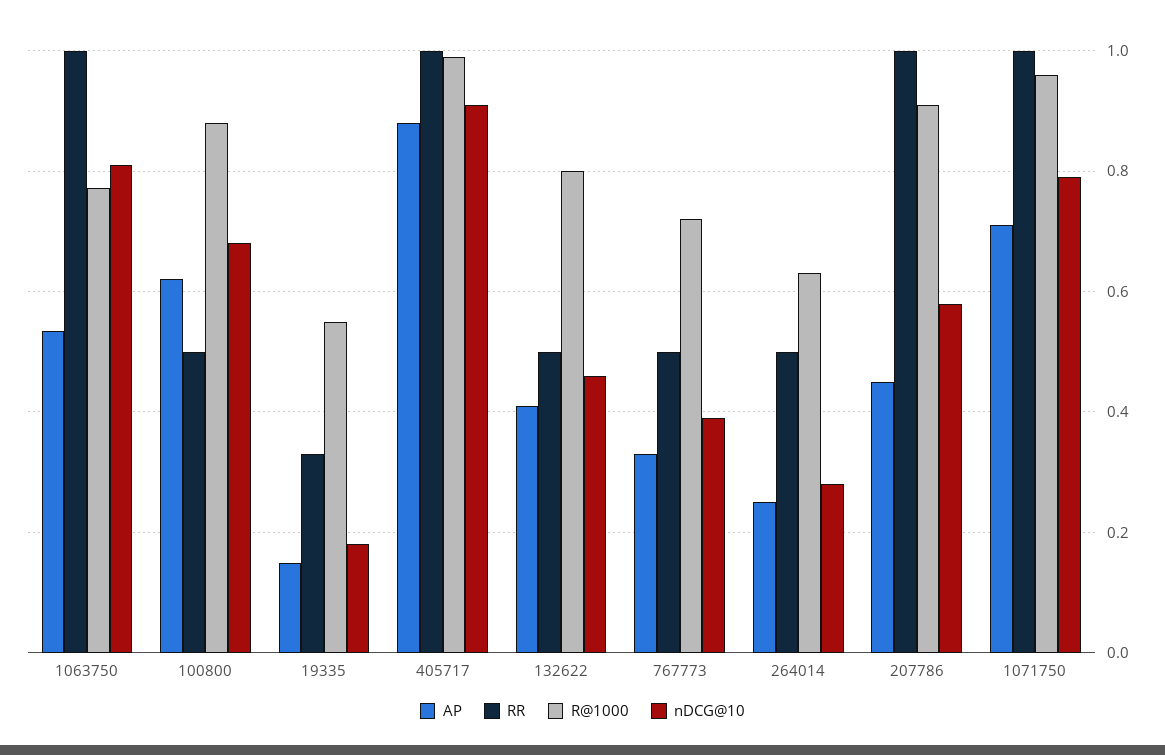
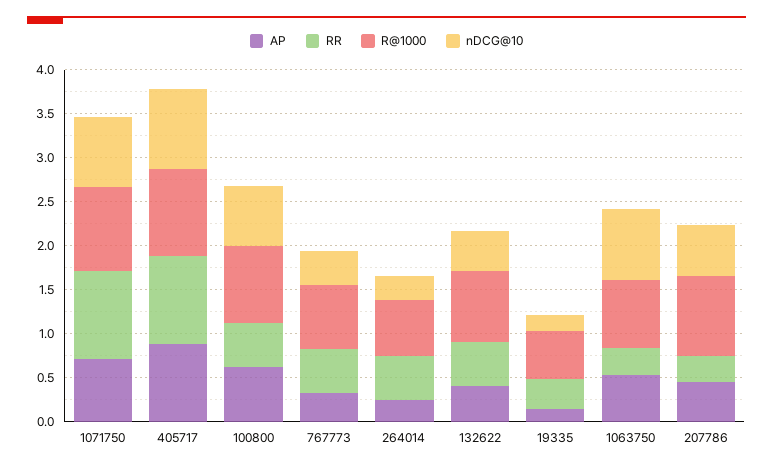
  {
    "AP": {
      "1063750": 0.54,
      "100800": 0.62,
      "19335": 0.16,
      "405717": 0.88,
      "132622": 0.42,
      "767773": 0.34,
      "264014": 0.26,
      "207786": 0.46,
      "1071750": 0.72
    },
    "RR": {
-     "1063750": 1,
+     "1063750": 0.3,
      "100800": 0.5,
      "19335": 0.34,
      "405717": 1,
      "132622": 0.5,
      "767773": 0.5,
      "264014": 0.5,
-     "207786": 1,
+     "207786": 0.3,
      "1071750": 1
    },
    "R@1000": {
      "1063750": 0.78,
      "100800": 0.88,
      "19335": 0.56,
      "405717": 1,
      "132622": 0.8,
      "767773": 0.72,
      "264014": 0.64,
      "207786": 0.92,
      "1071750": 0.96
    },
    "nDCG@10": {
      "1063750": 0.82,
      "100800": 0.68,
      "19335": 0.18,
      "405717": 0.92,
      "132622": 0.46,
      "767773": 0.4,
      "264014": 0.28,
      "207786": 0.58,
      "1071750": 0.8
    }
  }

